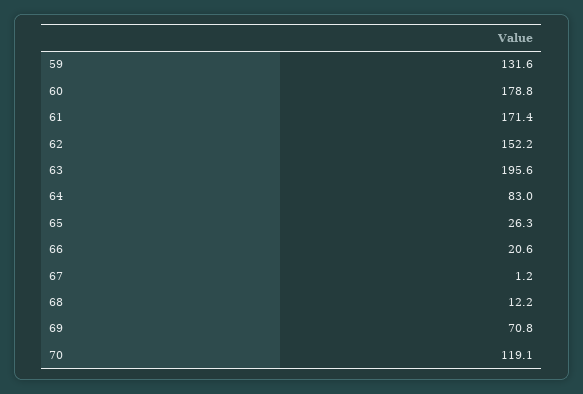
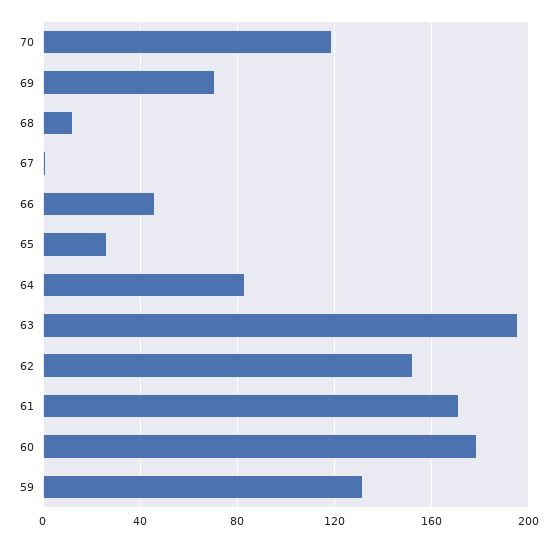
  {
    "59": 131.6,
    "60": 178.8,
    "61": 171.4,
    "62": 152.2,
    "63": 195.6,
    "64": 83,
    "65": 26.3,
-   "66": 20.6,
+   "66": 45,
    "67": 1.2,
    "68": 12.2,
    "69": 70.8,
    "70": 119.1
  }

